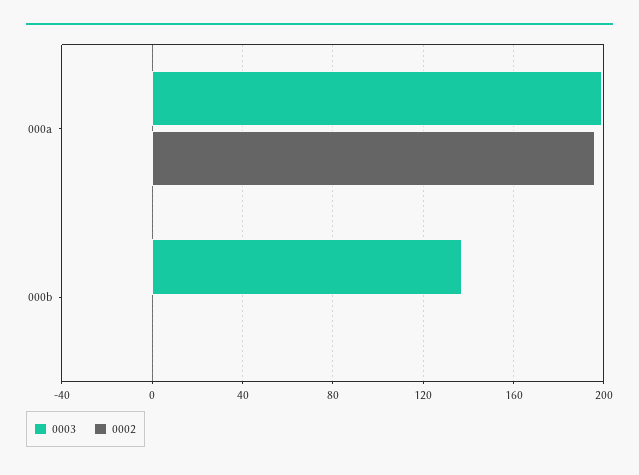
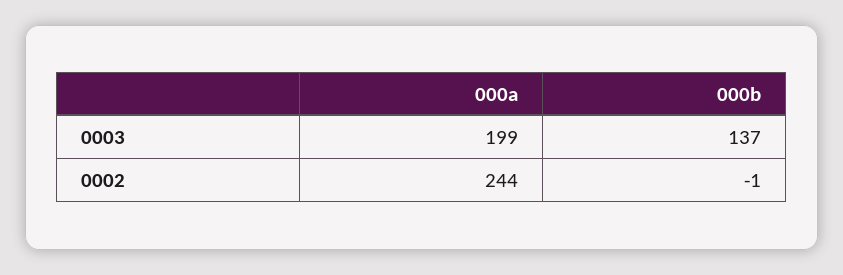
  {
    "0003": {
      "000a": 199,
      "000b": 137
    },
    "0002": {
-     "000a": 195,
+     "000a": 244,
      "000b": -1
    }
  }

